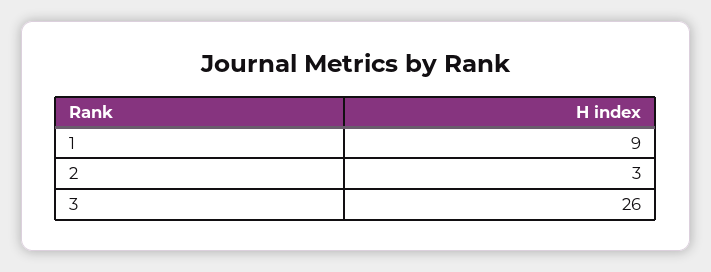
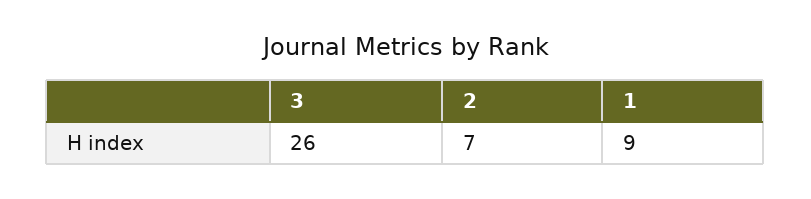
  {
    "1": 9,
-   "2": 3,
+   "2": 7,
    "3": 26
  }

